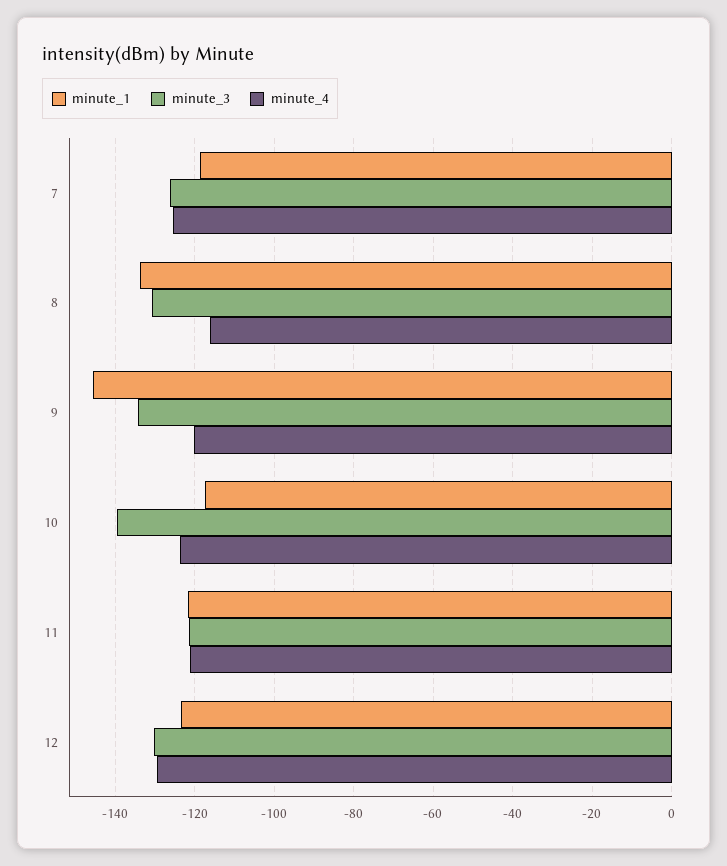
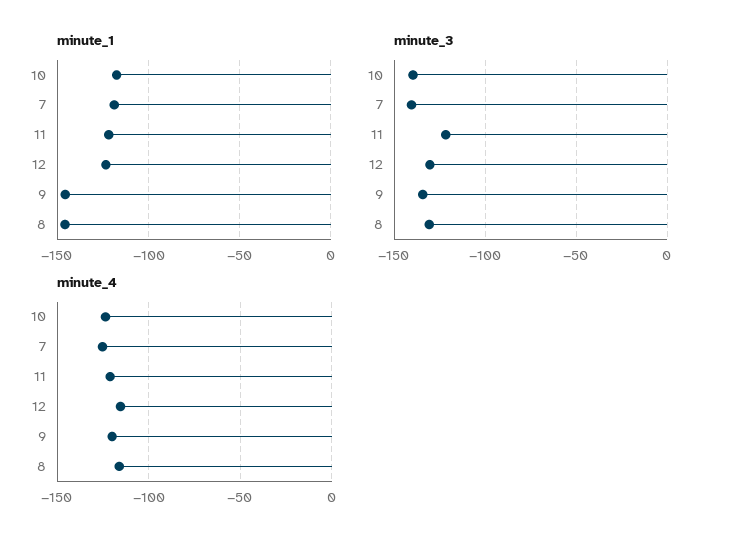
  {
    "minute_1": {
      "7": -118,
-     "8": -134,
+     "8": -145,
      "9": -146,
      "10": -118,
      "11": -122,
      "12": -124
    },
    "minute_3": {
-     "7": -126,
+     "7": -140,
      "8": -130,
      "9": -134,
      "10": -140,
      "11": -122,
      "12": -130
    },
    "minute_4": {
      "7": -126,
      "8": -116,
      "9": -120,
      "10": -124,
      "11": -122,
-     "12": -130
+     "12": -115
    }
  }

